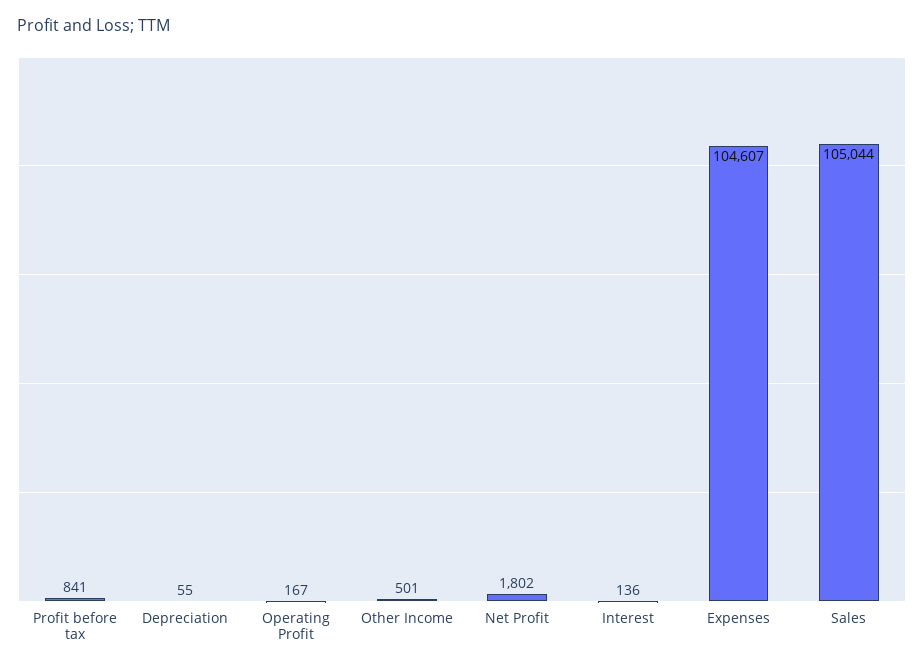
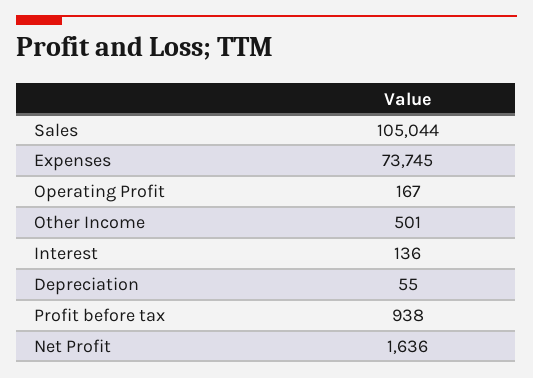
  {
-   "Profit before tax": 841,
+   "Profit before tax": 938,
    "Depreciation": 55,
    "Operating Profit": 167,
    "Other Income": 501,
-   "Net Profit": 1802,
+   "Net Profit": 1636,
    "Interest": 136,
-   "Expenses": 104607,
+   "Expenses": 73745,
    "Sales": 105044
  }

